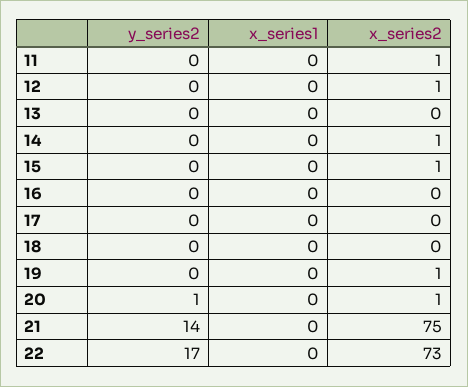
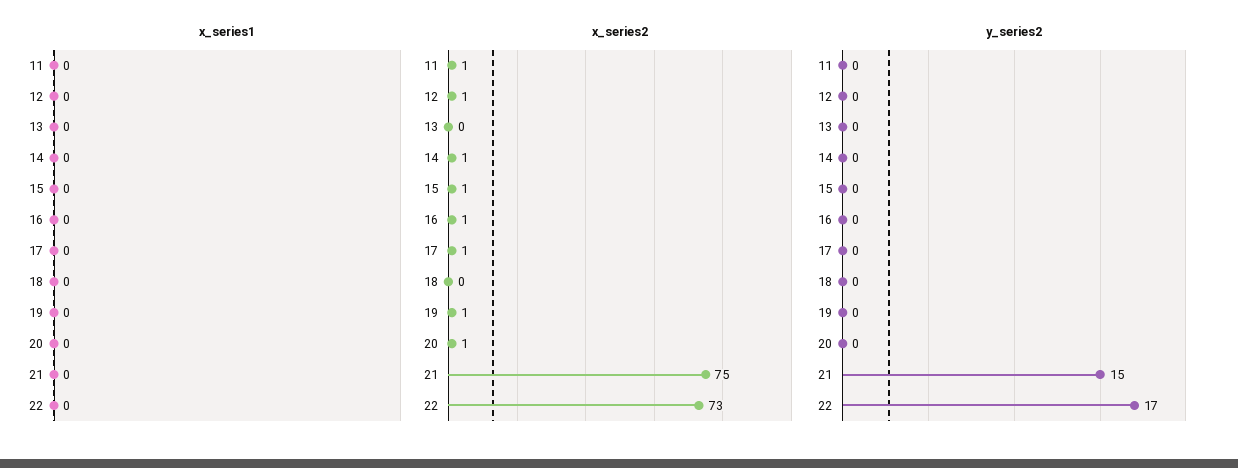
  {
    "y_series2": {
      "11": 0,
      "12": 0,
      "13": 0,
      "14": 0,
      "15": 0,
      "16": 0,
      "17": 0,
      "18": 0,
      "19": 0,
-     "20": 1,
+     "20": 0,
-     "21": 14,
+     "21": 15,
      "22": 17
    },
    "x_series1": {
      "11": 0,
      "12": 0,
      "13": 0,
      "14": 0,
      "15": 0,
      "16": 0,
      "17": 0,
      "18": 0,
      "19": 0,
      "20": 0,
      "21": 0,
      "22": 0
    },
    "x_series2": {
      "11": 1,
      "12": 1,
      "13": 0,
      "14": 1,
      "15": 1,
-     "16": 0,
+     "16": 1,
-     "17": 0,
+     "17": 1,
      "18": 0,
      "19": 1,
      "20": 1,
      "21": 75,
      "22": 73
    }
  }

